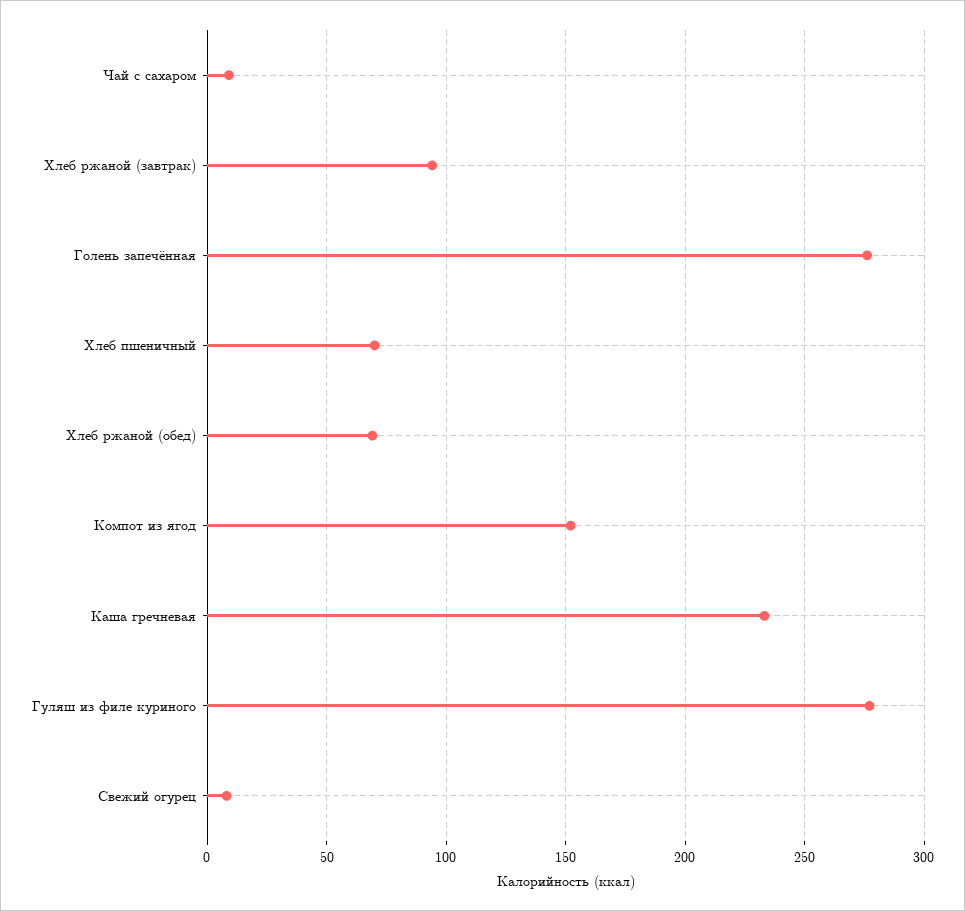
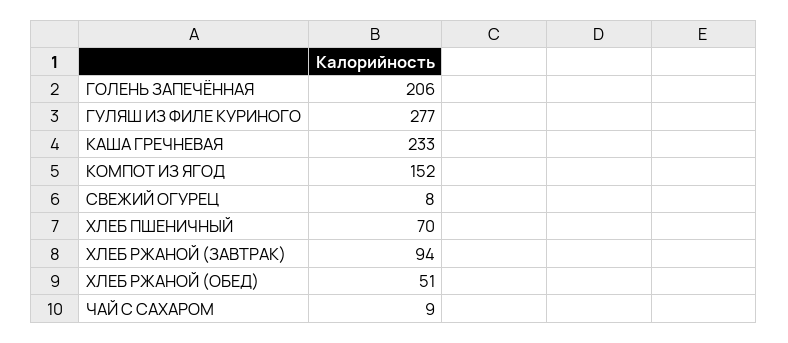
  {
    "Чай с сахаром": 9,
    "Хлеб ржаной (завтрак)": 94,
-   "Голень запечённая": 275,
+   "Голень запечённая": 206,
    "Хлеб пшеничный": 70,
-   "Хлеб ржаной (обед)": 70,
+   "Хлеб ржаной (обед)": 51,
    "Компот из ягод": 152,
    "Каша гречневая": 233,
    "Гуляш из филе куриного": 277,
    "Свежий огурец": 8
  }

